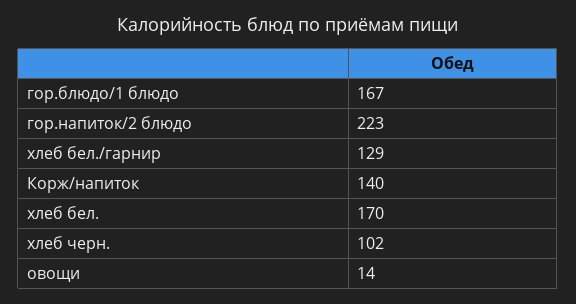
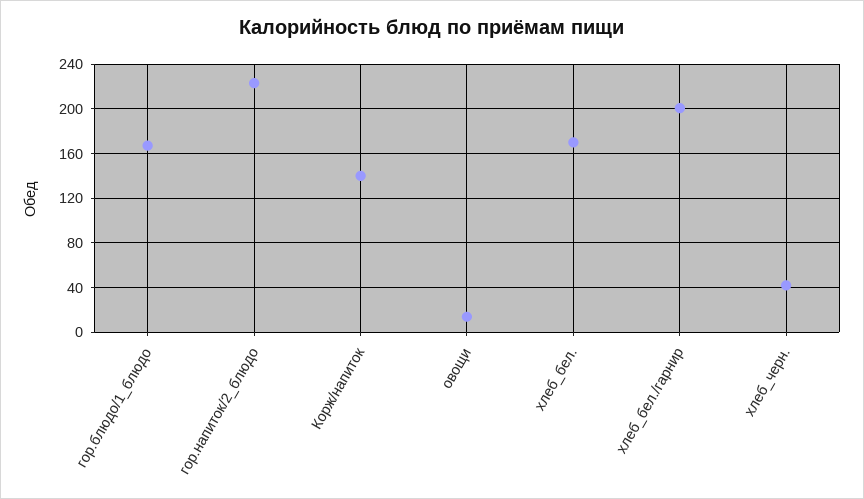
  {
    "гор.блюдо/1 блюдо": 167,
    "гор.напиток/2 блюдо": 223,
-   "хлеб бел./гарнир": 129,
+   "хлеб бел./гарнир": 200,
    "Корж/напиток": 140,
    "хлеб бел.": 170,
-   "хлеб черн.": 102,
+   "хлеб черн.": 40,
    "овощи": 14
  }

